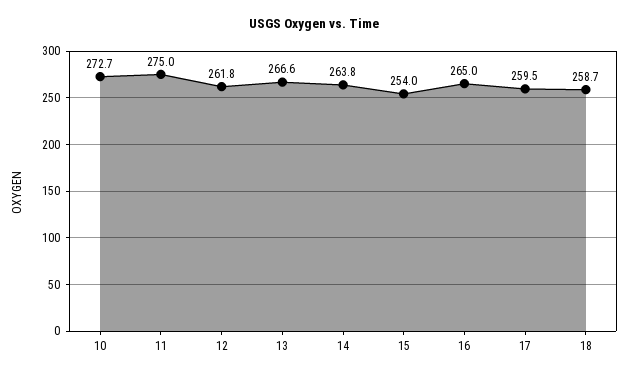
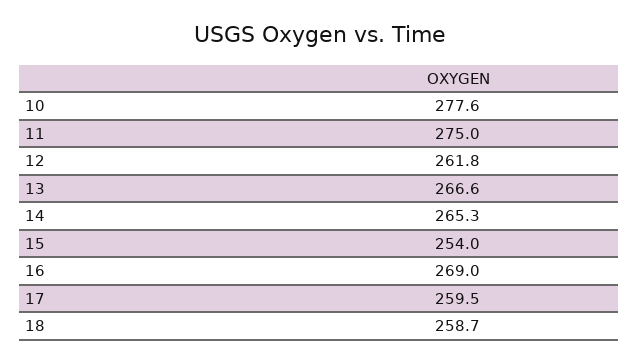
  {
-   "10": 272.7,
+   "10": 277.6,
    "11": 275,
    "12": 261.8,
    "13": 266.6,
-   "14": 263.8,
+   "14": 265.3,
    "15": 254,
-   "16": 265,
+   "16": 269,
    "17": 259.5,
    "18": 258.7
  }

